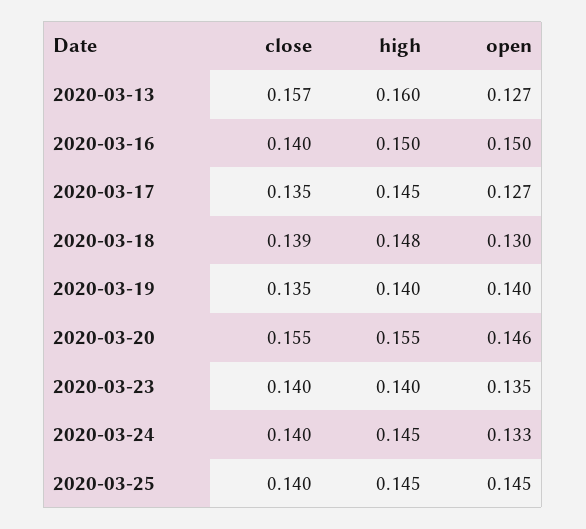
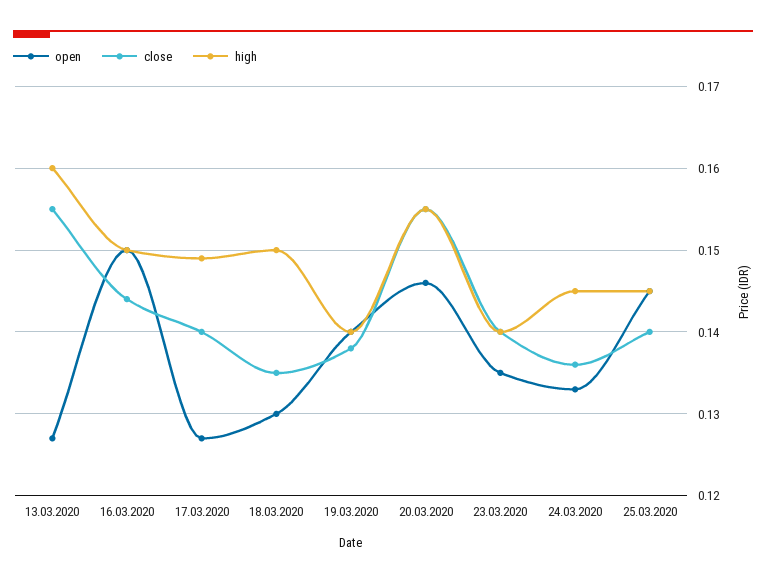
  {
    "close": {
-     "2020-03-13": 0.157,
+     "2020-03-13": 0.155,
-     "2020-03-16": 0.14,
+     "2020-03-16": 0.144,
-     "2020-03-17": 0.135,
+     "2020-03-17": 0.14,
-     "2020-03-18": 0.139,
+     "2020-03-18": 0.135,
-     "2020-03-19": 0.135,
+     "2020-03-19": 0.138,
      "2020-03-20": 0.155,
      "2020-03-23": 0.14,
-     "2020-03-24": 0.14,
+     "2020-03-24": 0.136,
      "2020-03-25": 0.14
    },
    "high": {
      "2020-03-13": 0.16,
      "2020-03-16": 0.15,
-     "2020-03-17": 0.145,
+     "2020-03-17": 0.149,
-     "2020-03-18": 0.148,
+     "2020-03-18": 0.15,
      "2020-03-19": 0.14,
      "2020-03-20": 0.155,
      "2020-03-23": 0.14,
      "2020-03-24": 0.145,
      "2020-03-25": 0.145
    },
    "open": {
      "2020-03-13": 0.127,
      "2020-03-16": 0.15,
      "2020-03-17": 0.127,
      "2020-03-18": 0.13,
      "2020-03-19": 0.14,
      "2020-03-20": 0.146,
      "2020-03-23": 0.135,
      "2020-03-24": 0.133,
      "2020-03-25": 0.145
    }
  }

